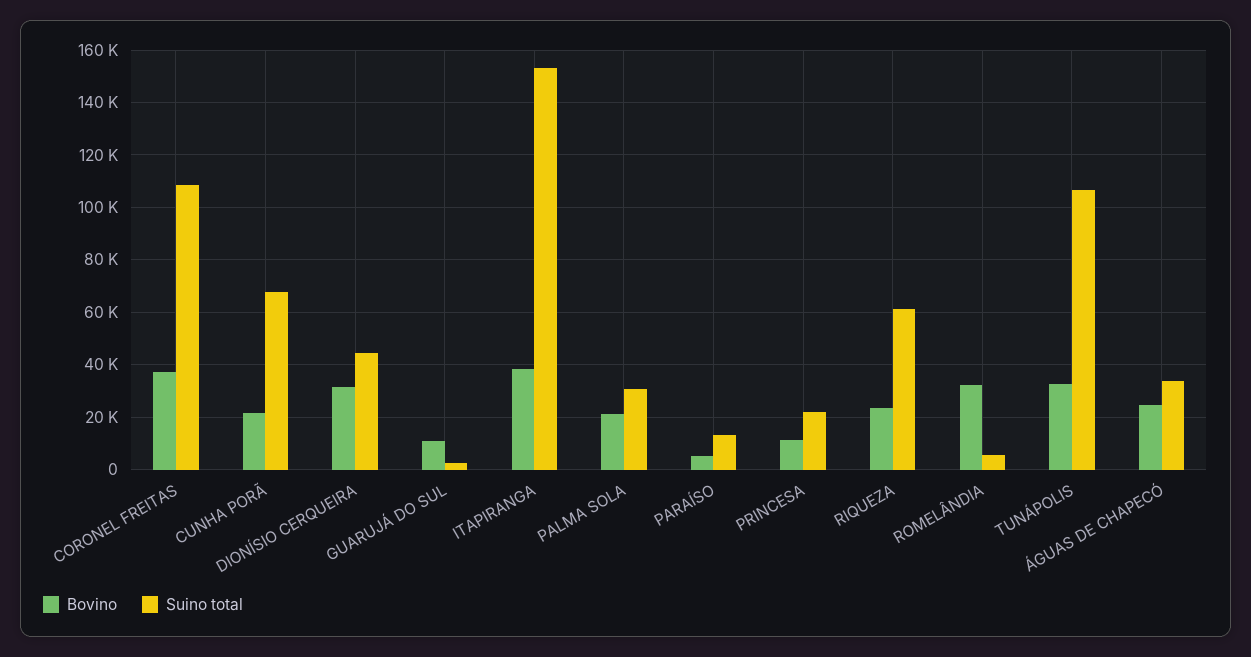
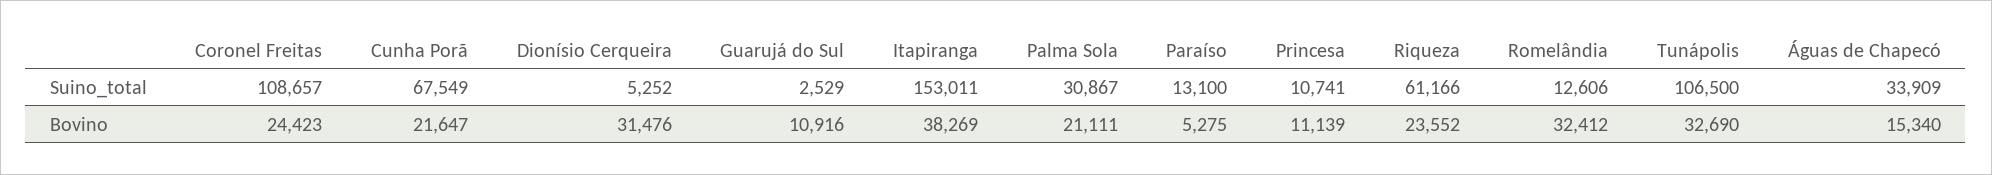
  {
    "Bovino": {
-     "CORONEL FREITAS": 37500,
+     "CORONEL FREITAS": 24423,
      "CUNHA PORÃ": 21647,
      "DIONÍSIO CERQUEIRA": 31476,
      "GUARUJÁ DO SUL": 10916,
      "ITAPIRANGA": 38269,
      "PALMA SOLA": 21111,
      "PARAÍSO": 5275,
      "PRINCESA": 11139,
      "RIQUEZA": 23552,
      "ROMELÂNDIA": 32412,
      "TUNÁPOLIS": 32690,
-     "ÁGUAS DE CHAPECÓ": 25000
+     "ÁGUAS DE CHAPECÓ": 15340
    },
    "Suino total": {
      "CORONEL FREITAS": 108657,
      "CUNHA PORÃ": 67549,
-     "DIONÍSIO CERQUEIRA": 45000,
+     "DIONÍSIO CERQUEIRA": 5252,
      "GUARUJÁ DO SUL": 2529,
      "ITAPIRANGA": 153011,
      "PALMA SOLA": 30867,
      "PARAÍSO": 13100,
-     "PRINCESA": 22500,
+     "PRINCESA": 10741,
      "RIQUEZA": 61166,
-     "ROMELÂNDIA": 5000,
+     "ROMELÂNDIA": 12606,
      "TUNÁPOLIS": 106500,
      "ÁGUAS DE CHAPECÓ": 33909
    }
  }

